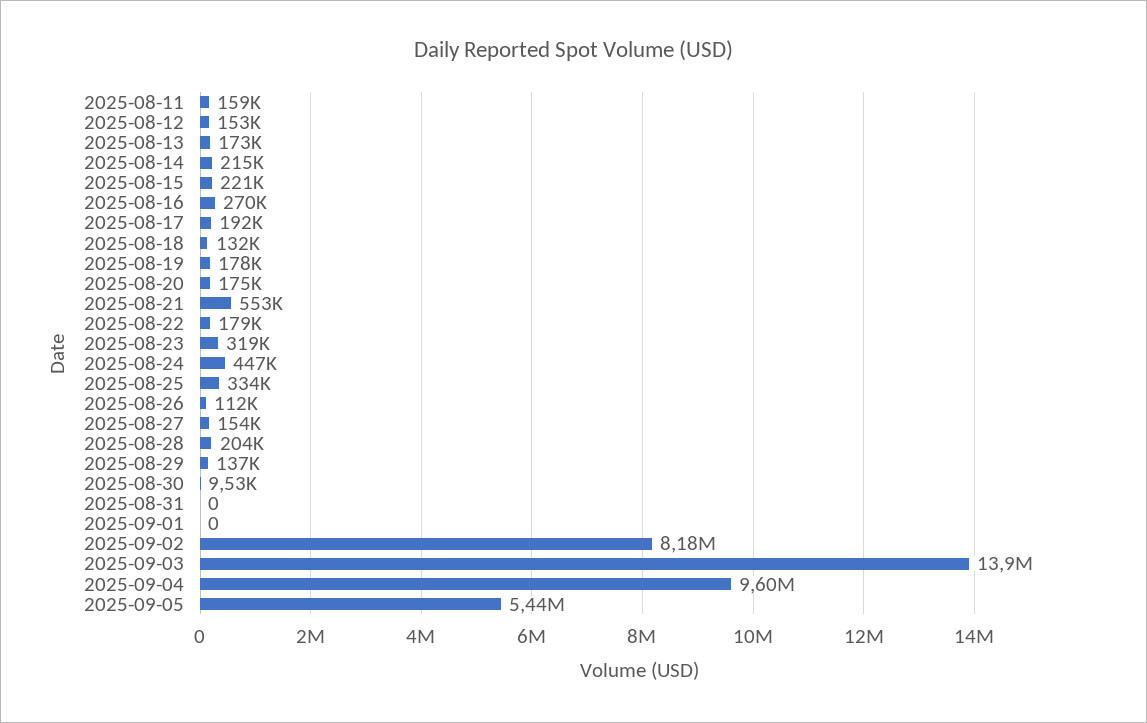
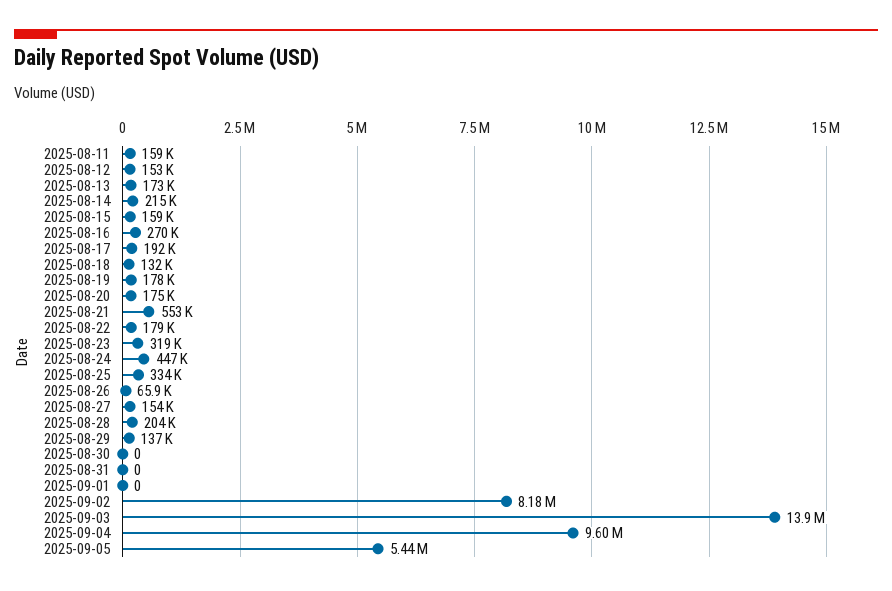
  {
    "2025-08-11": 159000,
    "2025-08-12": 153000,
    "2025-08-13": 173000,
    "2025-08-14": 215000,
-   "2025-08-15": 221000,
+   "2025-08-15": 159000,
    "2025-08-16": 270000,
    "2025-08-17": 192000,
    "2025-08-18": 132000,
    "2025-08-19": 178000,
    "2025-08-20": 175000,
    "2025-08-21": 553000,
    "2025-08-22": 179000,
    "2025-08-23": 319000,
    "2025-08-24": 447000,
    "2025-08-25": 334000,
-   "2025-08-26": 112000,
+   "2025-08-26": 65900,
    "2025-08-27": 154000,
    "2025-08-28": 204000,
    "2025-08-29": 137000,
-   "2025-08-30": 9530,
+   "2025-08-30": 0,
    "2025-08-31": 0,
    "2025-09-01": 0,
    "2025-09-02": 8180000,
    "2025-09-03": 13900000,
    "2025-09-04": 9600000,
    "2025-09-05": 5440000
  }

